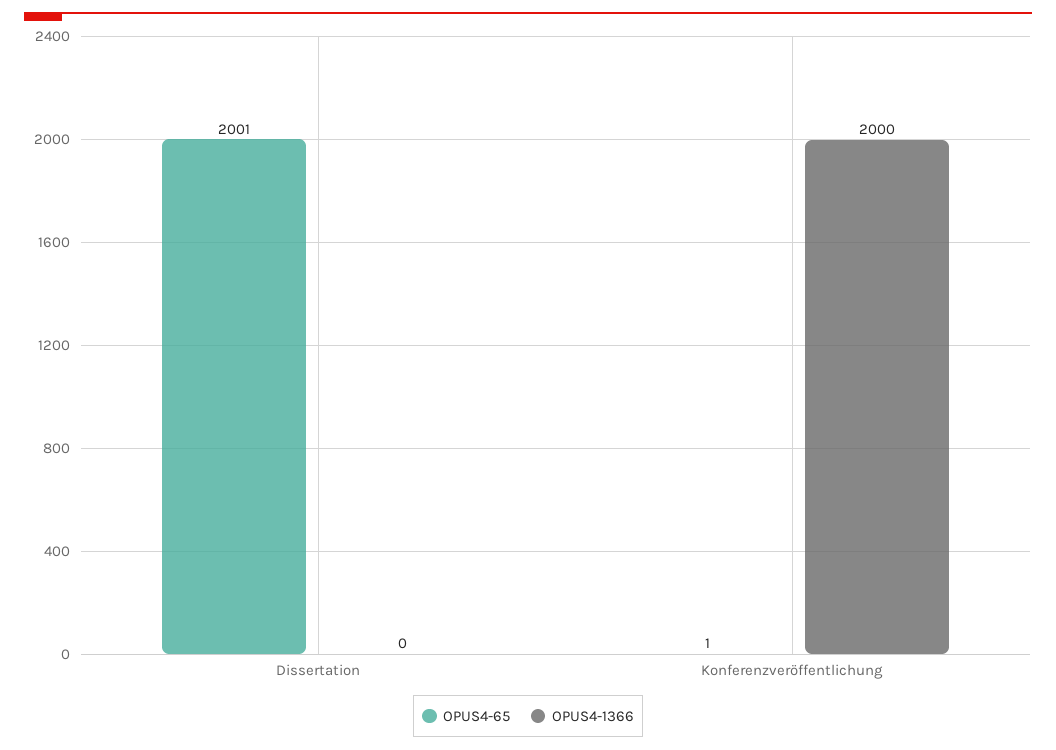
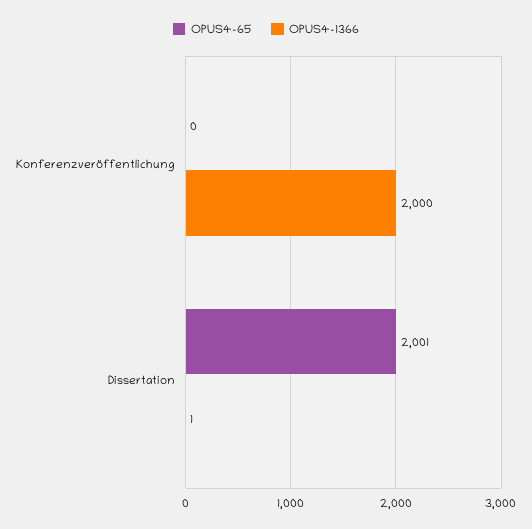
  {
    "OPUS4-65": {
      "Dissertation": 2001,
-     "Konferenzveröffentlichung": 1
+     "Konferenzveröffentlichung": 0
    },
    "OPUS4-1366": {
-     "Dissertation": 0,
+     "Dissertation": 1,
      "Konferenzveröffentlichung": 2000
    }
  }

